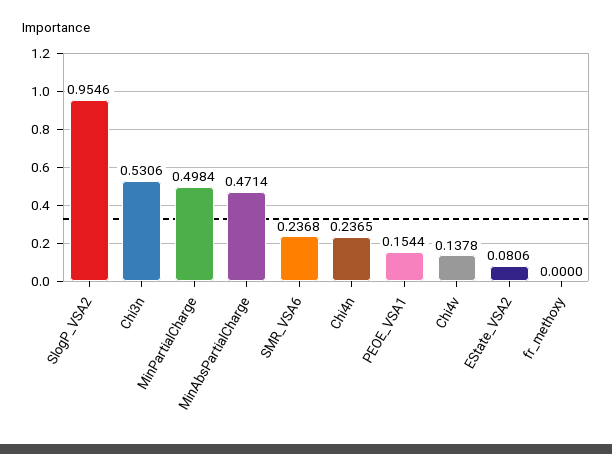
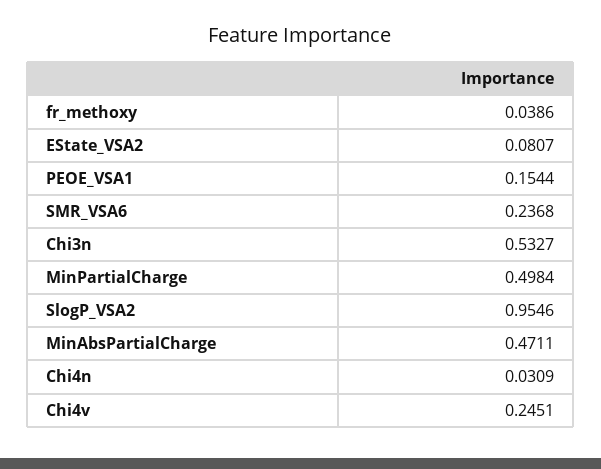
  {
    "SlogP_VSA2": 0.9546,
-   "Chi3n": 0.5306,
+   "Chi3n": 0.5327,
    "MinPartialCharge": 0.4984,
-   "MinAbsPartialCharge": 0.4714,
+   "MinAbsPartialCharge": 0.4711,
    "SMR_VSA6": 0.2368,
-   "Chi4n": 0.2365,
+   "Chi4n": 0.0309,
    "PEOE_VSA1": 0.1544,
-   "Chi4v": 0.1378,
+   "Chi4v": 0.2451,
-   "EState_VSA2": 0.0806,
+   "EState_VSA2": 0.0807,
-   "fr_methoxy": 0
+   "fr_methoxy": 0.0386
  }

